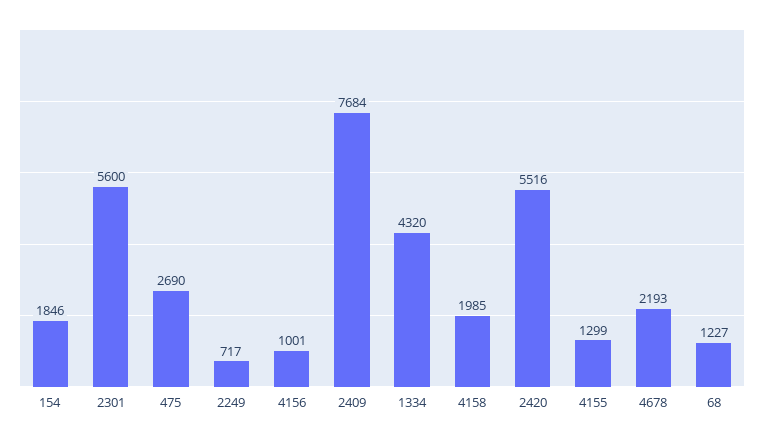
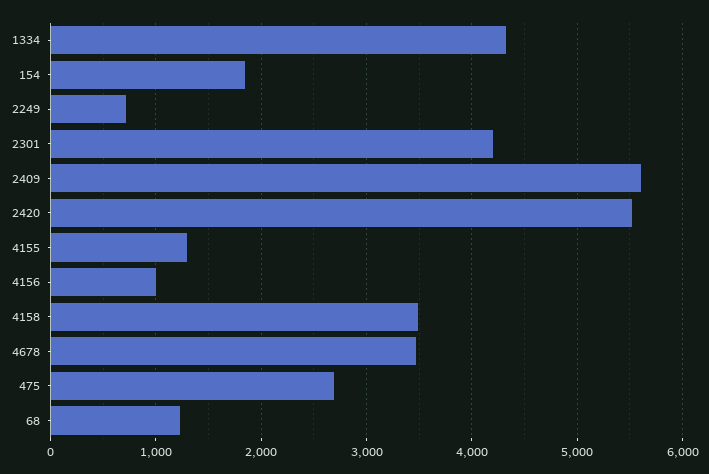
  {
    "154": 1846,
-   "2301": 5600,
+   "2301": 4200,
    "475": 2690,
    "2249": 717,
    "4156": 1001,
-   "2409": 7684,
+   "2409": 5600,
    "1334": 4320,
-   "4158": 1985,
+   "4158": 3500,
    "2420": 5516,
    "4155": 1299,
-   "4678": 2193,
+   "4678": 3500,
    "68": 1227
  }

